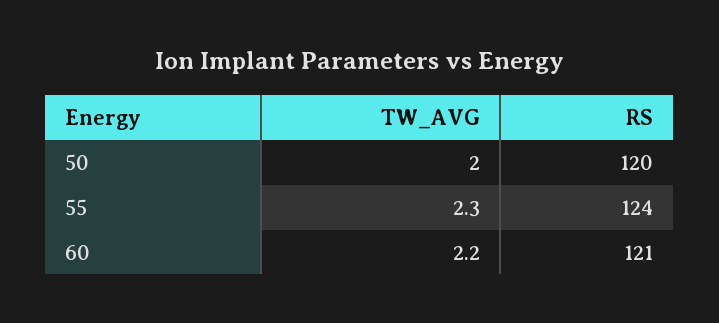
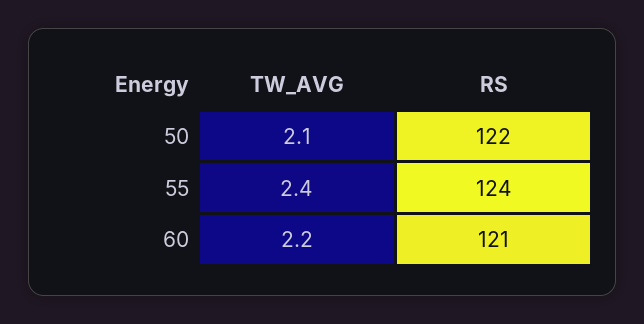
  {
    "TW_AVG": {
-     "50": 2,
+     "50": 2.1,
-     "55": 2.3,
+     "55": 2.4,
      "60": 2.2
    },
    "RS": {
-     "50": 120,
+     "50": 122,
      "55": 124,
      "60": 121
    }
  }

